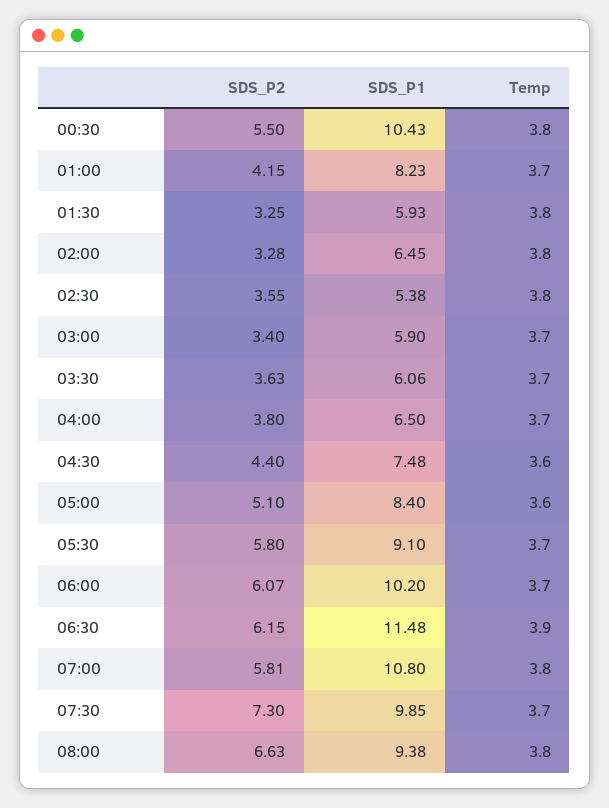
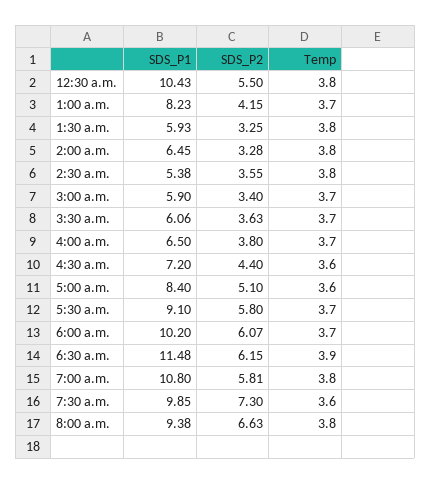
  {
    "SDS_P2": {
      "00:30": 5.5,
      "01:00": 4.15,
      "01:30": 3.25,
      "02:00": 3.28,
      "02:30": 3.55,
      "03:00": 3.4,
      "03:30": 3.63,
      "04:00": 3.8,
      "04:30": 4.4,
      "05:00": 5.1,
      "05:30": 5.8,
      "06:00": 6.07,
      "06:30": 6.15,
      "07:00": 5.81,
      "07:30": 7.3,
      "08:00": 6.63
    },
    "SDS_P1": {
      "00:30": 10.43,
      "01:00": 8.23,
      "01:30": 5.93,
      "02:00": 6.45,
      "02:30": 5.38,
      "03:00": 5.9,
      "03:30": 6.06,
      "04:00": 6.5,
-     "04:30": 7.48,
+     "04:30": 7.2,
      "05:00": 8.4,
      "05:30": 9.1,
      "06:00": 10.2,
      "06:30": 11.48,
      "07:00": 10.8,
      "07:30": 9.85,
      "08:00": 9.38
    },
    "Temp": {
      "00:30": 3.8,
      "01:00": 3.7,
      "01:30": 3.8,
      "02:00": 3.8,
      "02:30": 3.8,
      "03:00": 3.7,
      "03:30": 3.7,
      "04:00": 3.7,
      "04:30": 3.6,
      "05:00": 3.6,
      "05:30": 3.7,
      "06:00": 3.7,
      "06:30": 3.9,
      "07:00": 3.8,
-     "07:30": 3.7,
+     "07:30": 3.6,
      "08:00": 3.8
    }
  }

